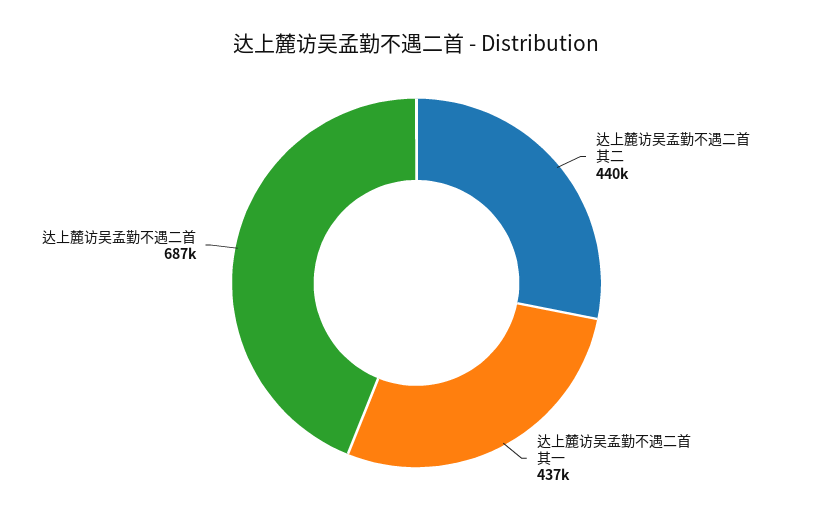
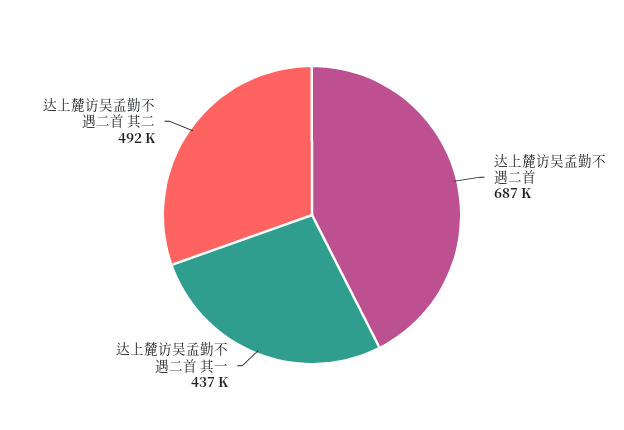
  {
-   "达上麓访吴孟勤不遇二首 其二": 440000,
+   "达上麓访吴孟勤不遇二首 其二": 492000,
    "达上麓访吴孟勤不遇二首 其一": 437000,
    "达上麓访吴孟勤不遇二首": 687000
  }

